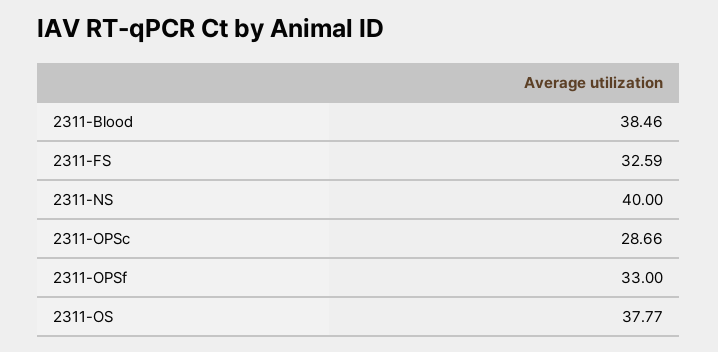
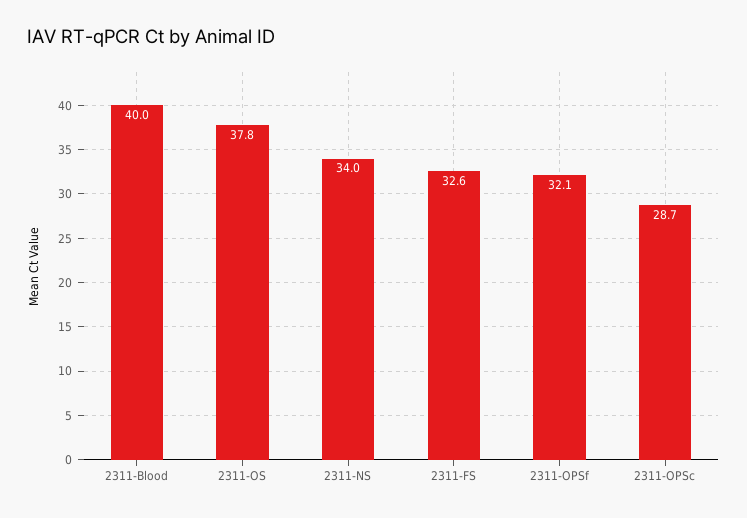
  {
-   "2311-Blood": 38.46,
+   "2311-Blood": 40,
    "2311-FS": 32.59,
-   "2311-NS": 40,
+   "2311-NS": 34,
    "2311-OPSc": 28.66,
-   "2311-OPSf": 33,
+   "2311-OPSf": 32.1,
    "2311-OS": 37.77
  }

